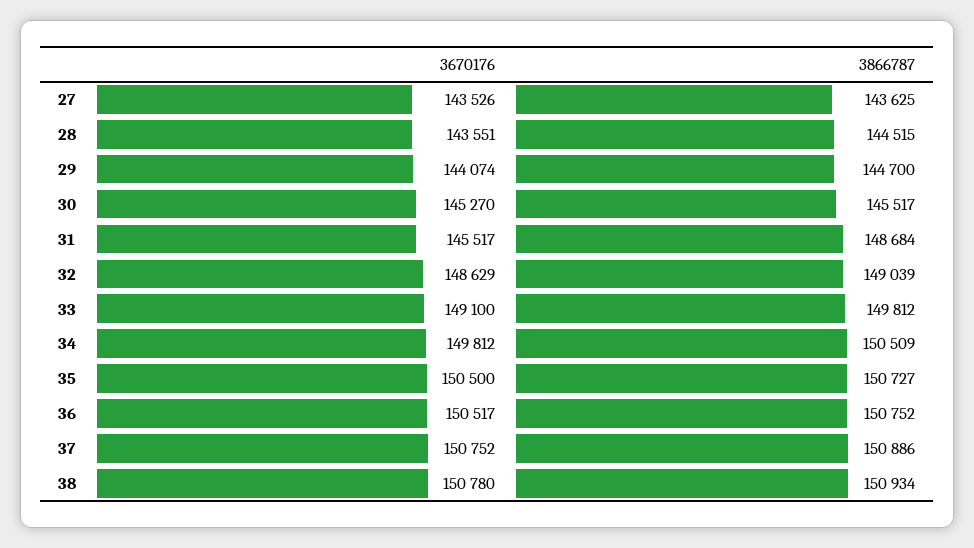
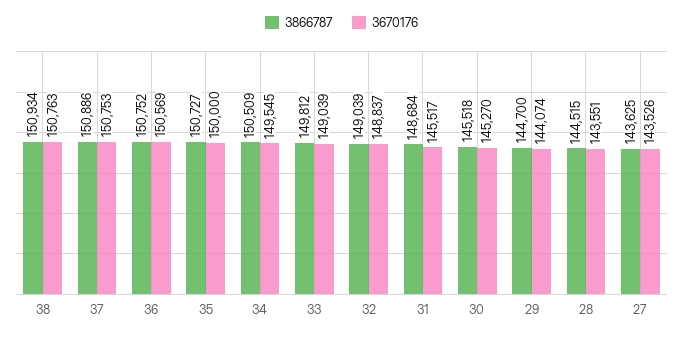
  {
    "3670176": {
      "27": 143526,
      "28": 143551,
      "29": 144074,
      "30": 145270,
      "31": 145517,
-     "32": 148629,
+     "32": 148837,
-     "33": 149100,
+     "33": 149039,
-     "34": 149812,
+     "34": 149545,
-     "35": 150500,
+     "35": 150000,
-     "36": 150517,
+     "36": 150569,
-     "37": 150752,
+     "37": 150753,
-     "38": 150780
+     "38": 150763
    },
    "3866787": {
      "27": 143625,
      "28": 144515,
      "29": 144700,
-     "30": 145517,
+     "30": 145518,
      "31": 148684,
      "32": 149039,
      "33": 149812,
      "34": 150509,
      "35": 150727,
      "36": 150752,
      "37": 150886,
      "38": 150934
    }
  }

